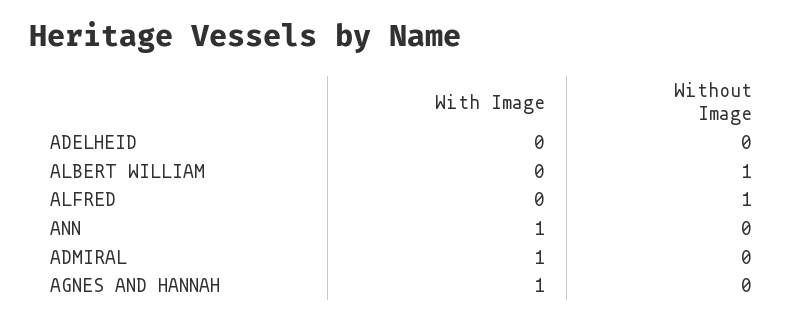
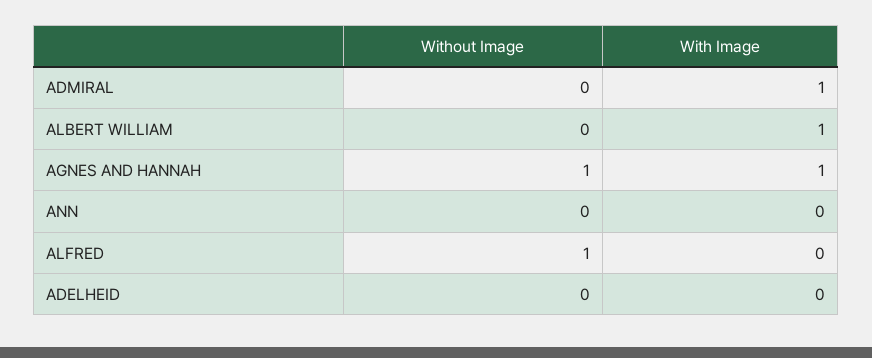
  {
    "With Image": {
      "ADELHEID": 0,
-     "ALBERT WILLIAM": 0,
+     "ALBERT WILLIAM": 1,
      "ALFRED": 0,
-     "ANN": 1,
+     "ANN": 0,
      "ADMIRAL": 1,
      "AGNES AND HANNAH": 1
    },
    "Without Image": {
      "ADELHEID": 0,
-     "ALBERT WILLIAM": 1,
+     "ALBERT WILLIAM": 0,
      "ALFRED": 1,
      "ANN": 0,
      "ADMIRAL": 0,
-     "AGNES AND HANNAH": 0
+     "AGNES AND HANNAH": 1
    }
  }

